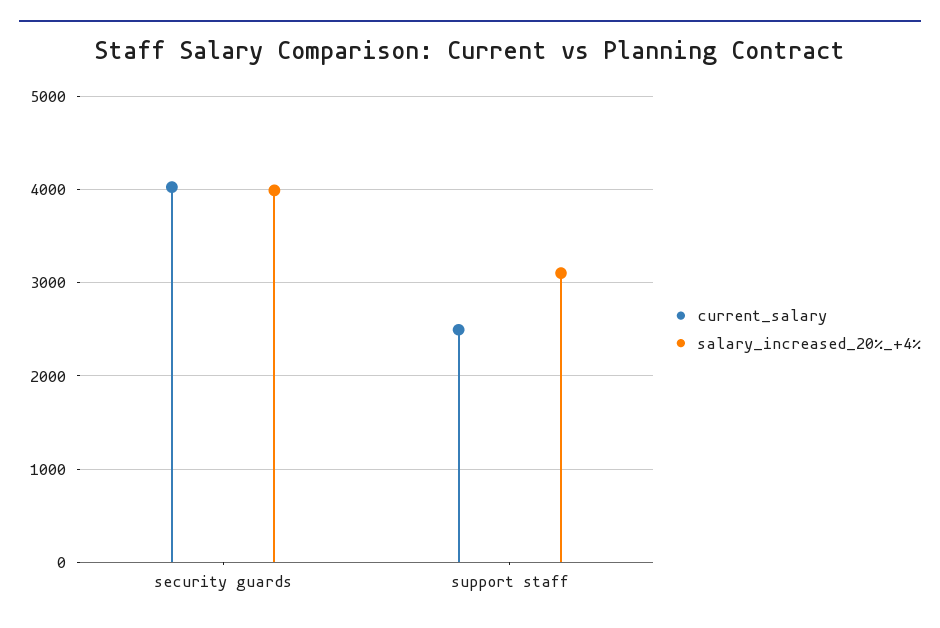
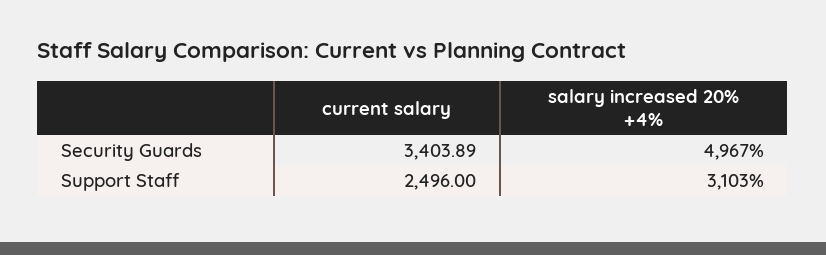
  {
    "current_salary": {
-     "security guards": 4000,
+     "security guards": 3403.89,
      "support staff": 2496
    },
    "salary_increased_20%_+4%": {
-     "security guards": 4000,
+     "security guards": 4967,
      "support staff": 3103
    }
  }

